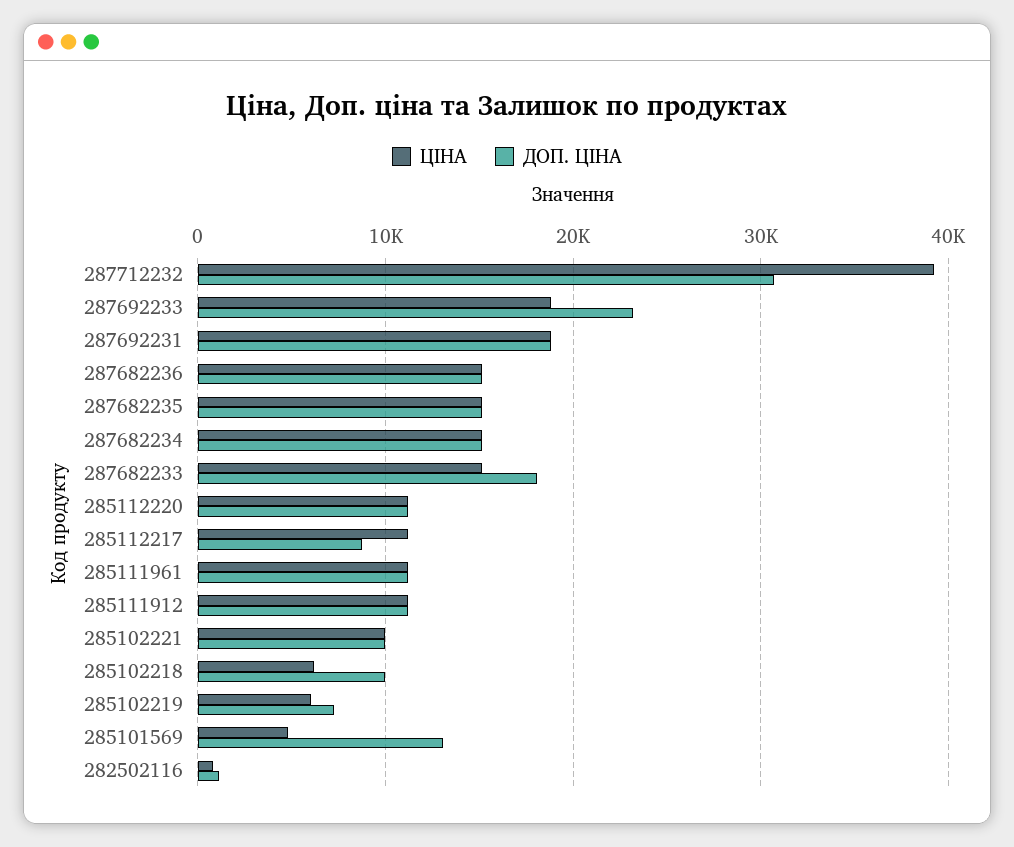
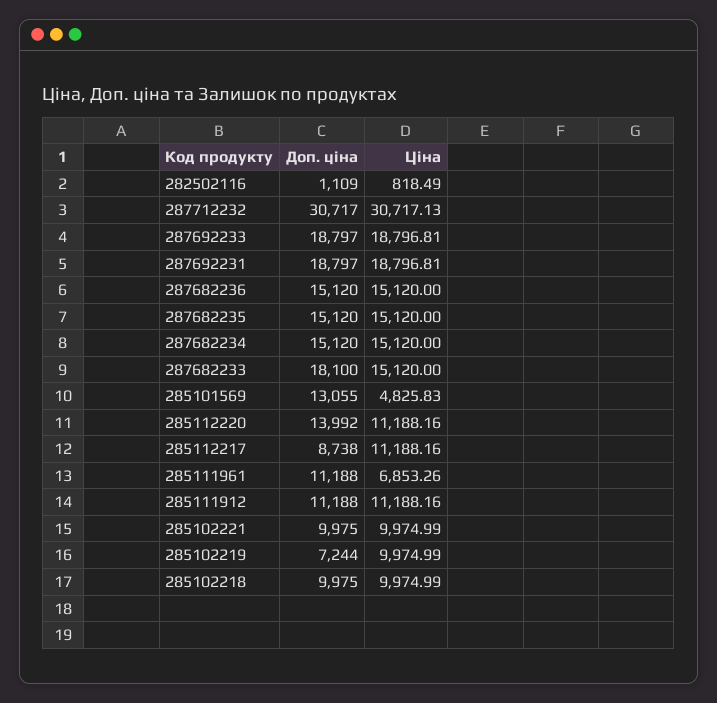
  {
    "ЦІНА": {
-     "287712232": 39000,
+     "287712232": 30717.13,
      "287692233": 18796.81,
      "287692231": 18796.81,
      "287682236": 15120,
      "287682235": 15120,
      "287682234": 15120,
      "287682233": 15120,
      "285112220": 11188.16,
      "285112217": 11188.16,
-     "285111961": 11000,
+     "285111961": 6853.26,
      "285111912": 11188.16,
      "285102221": 9974.99,
-     "285102218": 6000,
+     "285102218": 9974.99,
-     "285102219": 6000,
+     "285102219": 9974.99,
      "285101569": 4825.83,
      "282502116": 818.49
    },
    "ДОП. ЦІНА": {
      "287712232": 30717,
-     "287692233": 23000,
+     "287692233": 18797,
      "287692231": 18797,
      "287682236": 15120,
      "287682235": 15120,
      "287682234": 15120,
      "287682233": 18100,
-     "285112220": 11000,
+     "285112220": 13992,
      "285112217": 8738,
      "285111961": 11188,
      "285111912": 11188,
      "285102221": 9975,
      "285102218": 9975,
      "285102219": 7244,
      "285101569": 13055,
      "282502116": 1109
    }
  }

